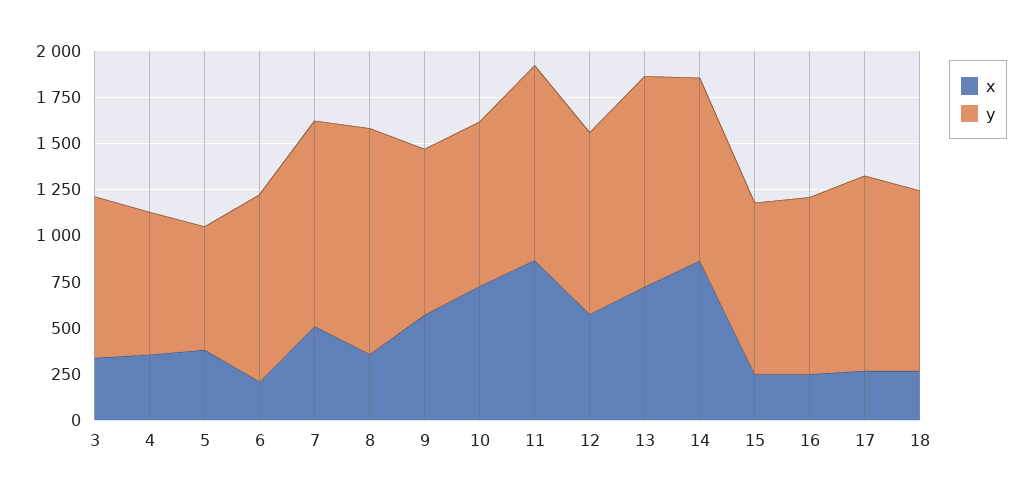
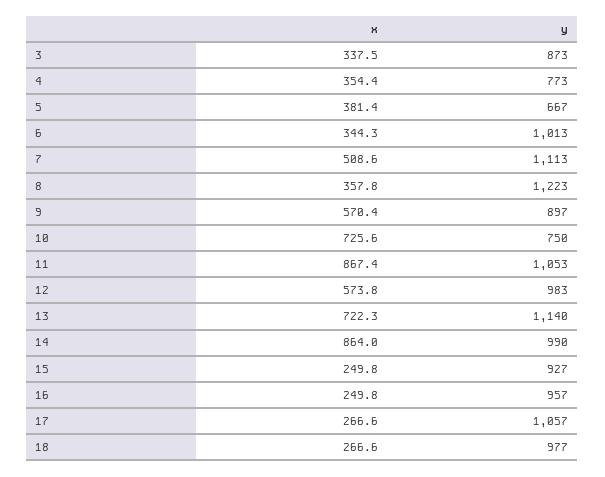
  {
    "x": {
      "3": 337.5,
      "4": 354.4,
      "5": 381.4,
-     "6": 200,
+     "6": 344.3,
      "7": 508.6,
      "8": 357.8,
      "9": 570.4,
      "10": 725.6,
      "11": 867.4,
      "12": 573.8,
      "13": 722.3,
      "14": 864,
      "15": 249.8,
      "16": 249.8,
      "17": 266.6,
      "18": 266.6
    },
    "y": {
      "3": 873,
      "4": 773,
      "5": 667,
      "6": 1013,
      "7": 1113,
      "8": 1223,
      "9": 897,
-     "10": 900,
+     "10": 750,
      "11": 1053,
      "12": 983,
      "13": 1140,
      "14": 990,
      "15": 927,
      "16": 957,
      "17": 1057,
      "18": 977
    }
  }

